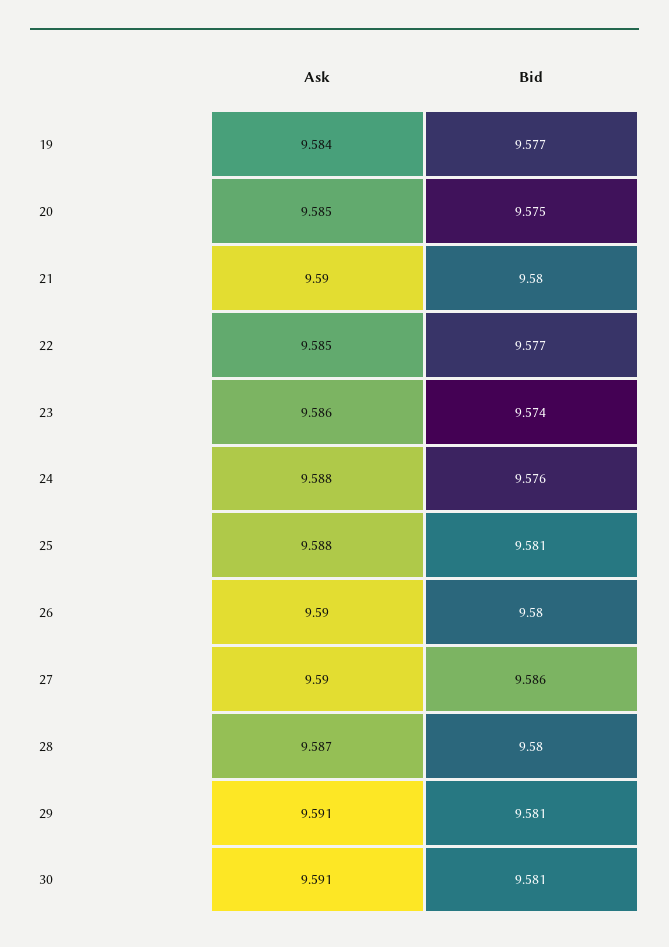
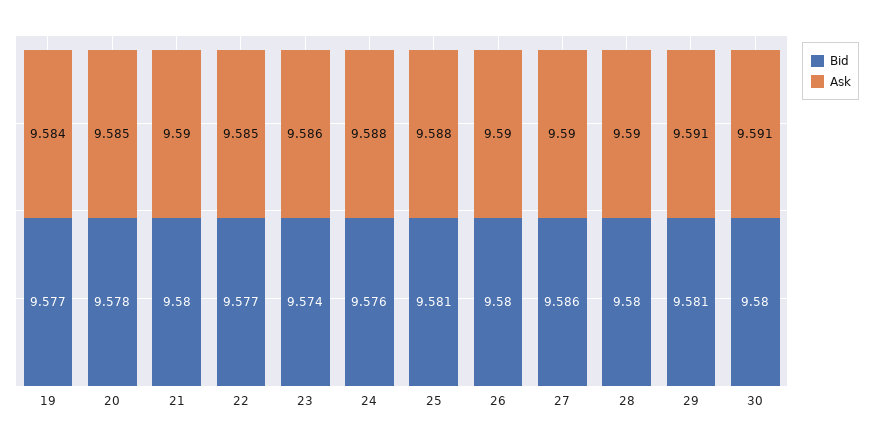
  {
    "Ask": {
      "19": 9.584,
      "20": 9.585,
      "21": 9.59,
      "22": 9.585,
      "23": 9.586,
      "24": 9.588,
      "25": 9.588,
      "26": 9.59,
      "27": 9.59,
-     "28": 9.587,
+     "28": 9.59,
      "29": 9.591,
      "30": 9.591
    },
    "Bid": {
      "19": 9.577,
-     "20": 9.575,
+     "20": 9.578,
      "21": 9.58,
      "22": 9.577,
      "23": 9.574,
      "24": 9.576,
      "25": 9.581,
      "26": 9.58,
      "27": 9.586,
      "28": 9.58,
      "29": 9.581,
-     "30": 9.581
+     "30": 9.58
    }
  }

